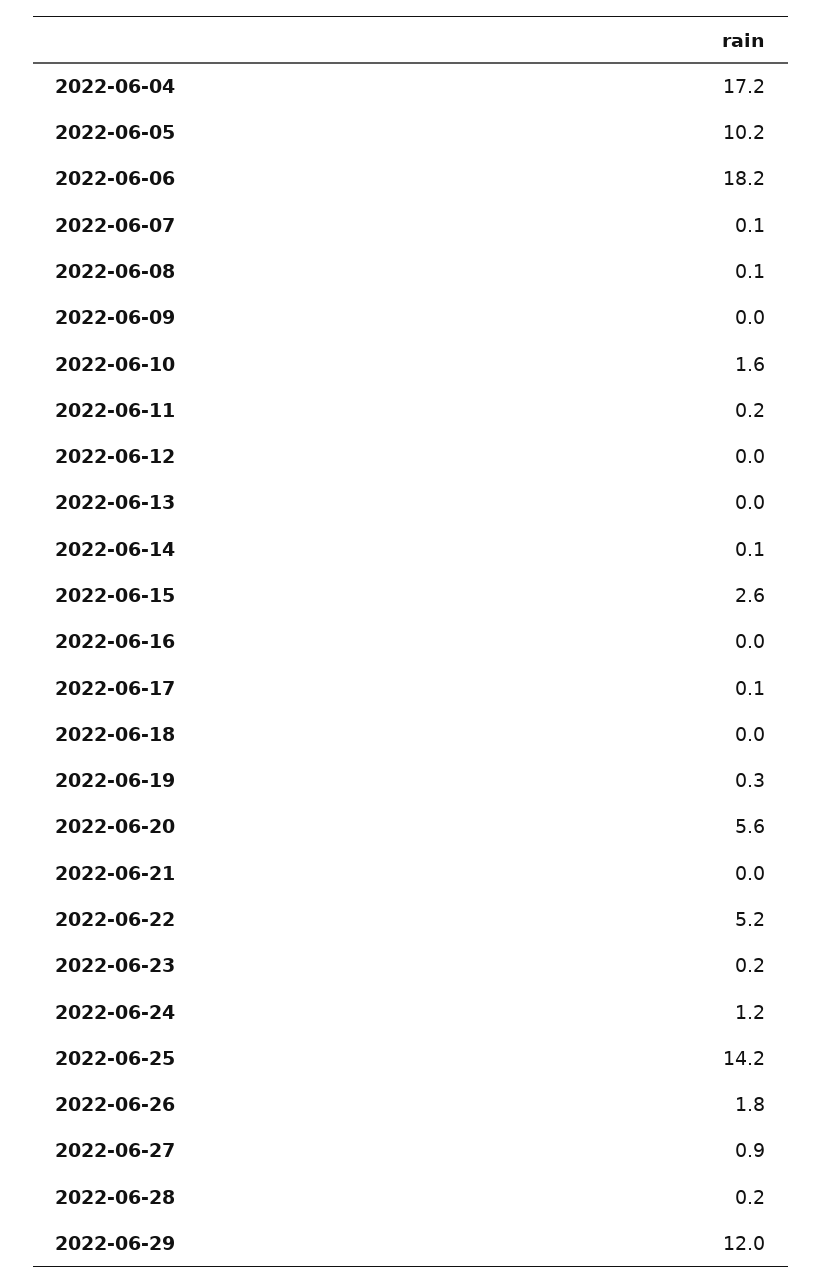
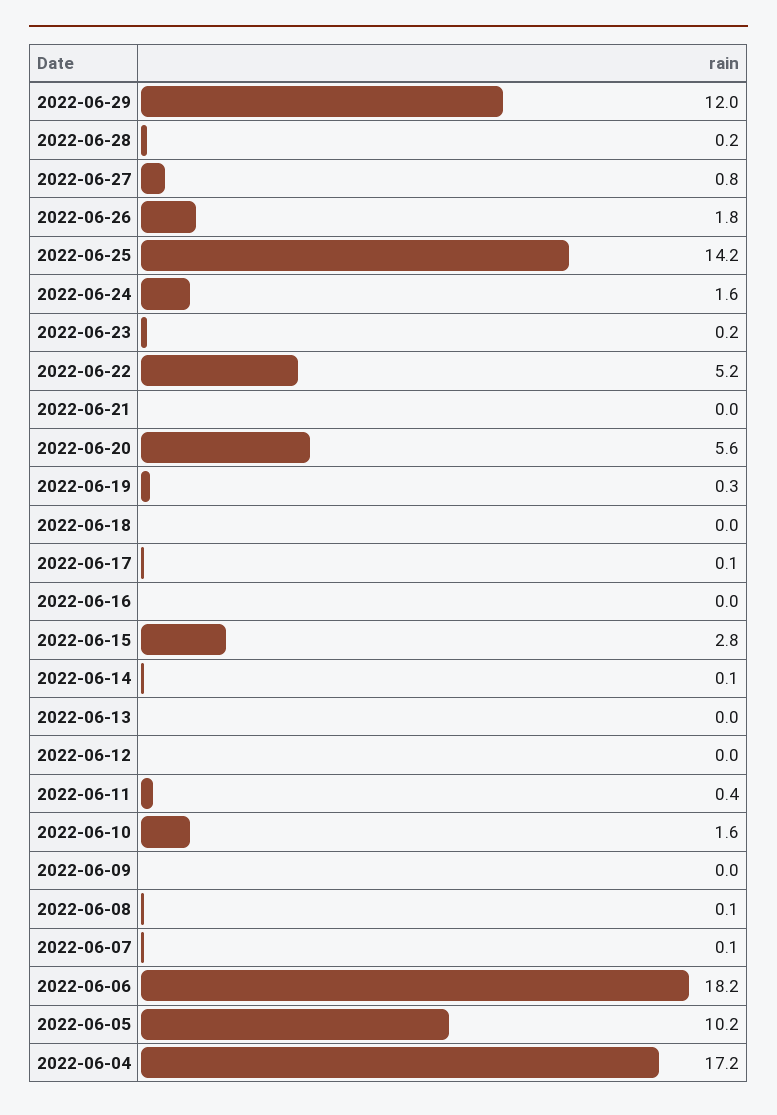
  {
    "2022-06-04": 17.2,
    "2022-06-05": 10.2,
    "2022-06-06": 18.2,
    "2022-06-07": 0.1,
    "2022-06-08": 0.1,
    "2022-06-09": 0,
    "2022-06-10": 1.6,
-   "2022-06-11": 0.2,
+   "2022-06-11": 0.4,
    "2022-06-12": 0,
    "2022-06-13": 0,
    "2022-06-14": 0.1,
-   "2022-06-15": 2.6,
+   "2022-06-15": 2.8,
    "2022-06-16": 0,
    "2022-06-17": 0.1,
    "2022-06-18": 0,
    "2022-06-19": 0.3,
    "2022-06-20": 5.6,
    "2022-06-21": 0,
    "2022-06-22": 5.2,
    "2022-06-23": 0.2,
-   "2022-06-24": 1.2,
+   "2022-06-24": 1.6,
    "2022-06-25": 14.2,
    "2022-06-26": 1.8,
-   "2022-06-27": 0.9,
+   "2022-06-27": 0.8,
    "2022-06-28": 0.2,
    "2022-06-29": 12
  }

